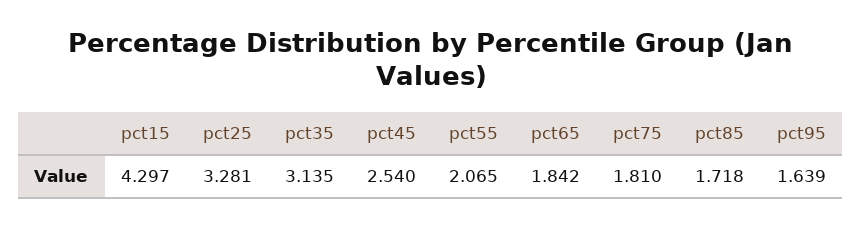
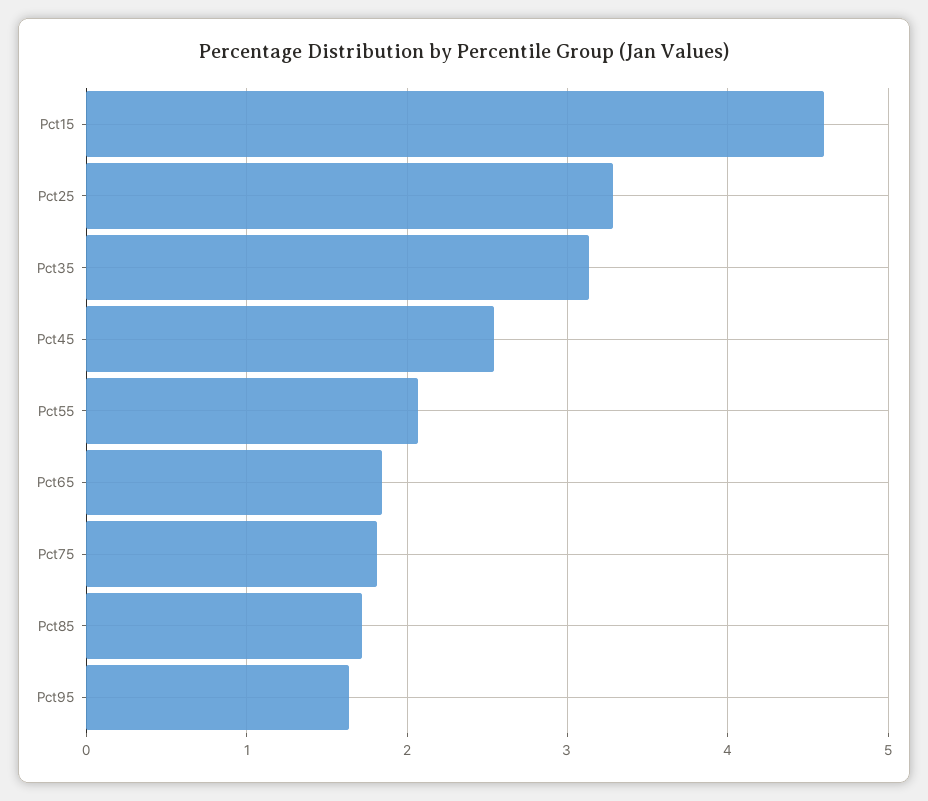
  {
-   "pct15": 4.297,
+   "pct15": 4.6,
    "pct25": 3.281,
    "pct35": 3.135,
    "pct45": 2.54,
    "pct55": 2.065,
    "pct65": 1.842,
    "pct75": 1.81,
    "pct85": 1.718,
    "pct95": 1.639
  }

